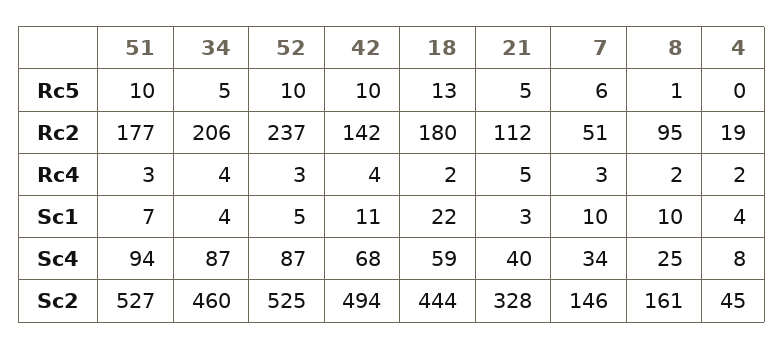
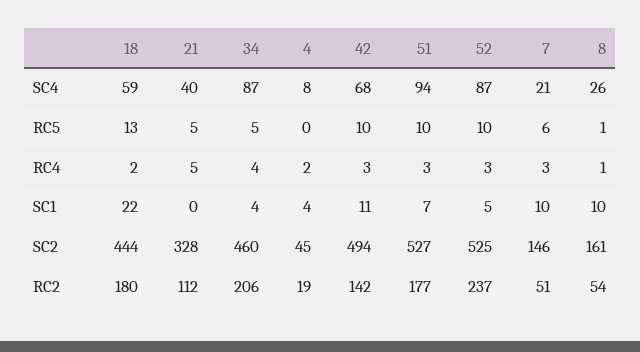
  {
    "51": {
      "Rc5": 10,
      "Rc2": 177,
      "Rc4": 3,
      "Sc1": 7,
      "Sc4": 94,
      "Sc2": 527
    },
    "34": {
      "Rc5": 5,
      "Rc2": 206,
      "Rc4": 4,
      "Sc1": 4,
      "Sc4": 87,
      "Sc2": 460
    },
    "52": {
      "Rc5": 10,
      "Rc2": 237,
      "Rc4": 3,
      "Sc1": 5,
      "Sc4": 87,
      "Sc2": 525
    },
    "42": {
      "Rc5": 10,
      "Rc2": 142,
-     "Rc4": 4,
+     "Rc4": 3,
      "Sc1": 11,
      "Sc4": 68,
      "Sc2": 494
    },
    "18": {
      "Rc5": 13,
      "Rc2": 180,
      "Rc4": 2,
      "Sc1": 22,
      "Sc4": 59,
      "Sc2": 444
    },
    "21": {
      "Rc5": 5,
      "Rc2": 112,
      "Rc4": 5,
-     "Sc1": 3,
+     "Sc1": 0,
      "Sc4": 40,
      "Sc2": 328
    },
    "7": {
      "Rc5": 6,
      "Rc2": 51,
      "Rc4": 3,
      "Sc1": 10,
-     "Sc4": 34,
+     "Sc4": 21,
      "Sc2": 146
    },
    "8": {
      "Rc5": 1,
-     "Rc2": 95,
+     "Rc2": 54,
-     "Rc4": 2,
+     "Rc4": 1,
      "Sc1": 10,
-     "Sc4": 25,
+     "Sc4": 26,
      "Sc2": 161
    },
    "4": {
      "Rc5": 0,
      "Rc2": 19,
      "Rc4": 2,
      "Sc1": 4,
      "Sc4": 8,
      "Sc2": 45
    }
  }

